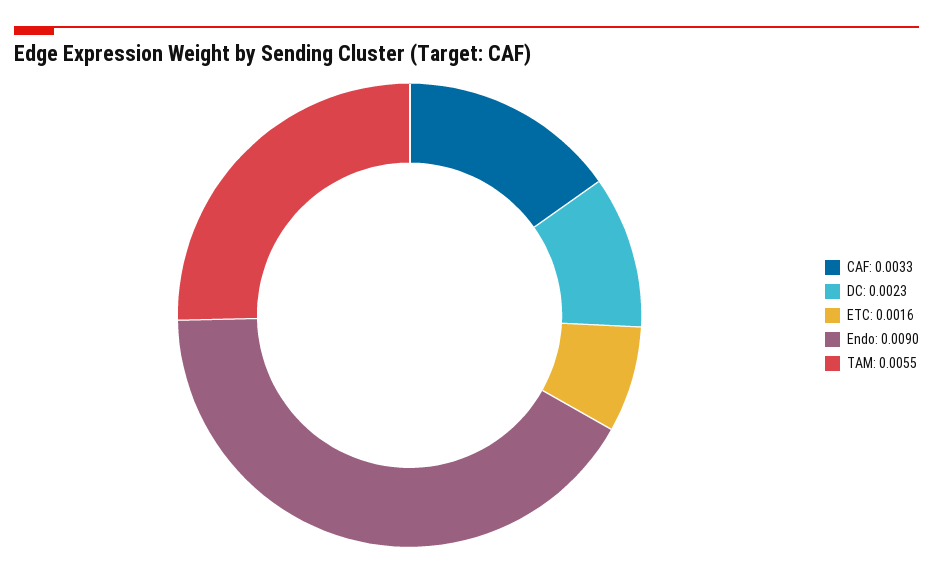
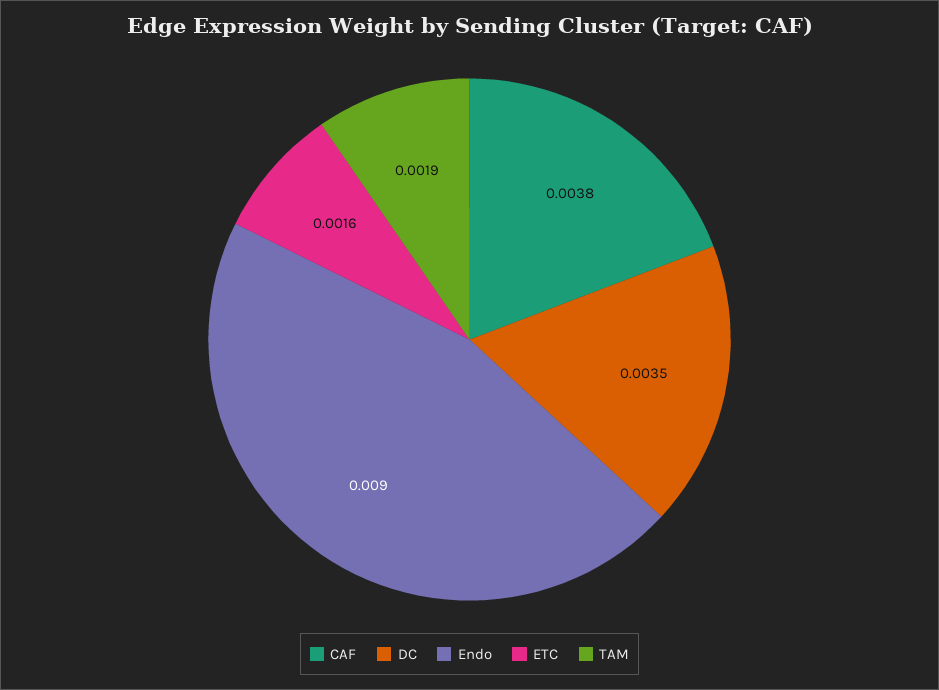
  {
-   "CAF": 0.0033,
+   "CAF": 0.0038,
-   "DC": 0.0023,
+   "DC": 0.0035,
    "ETC": 0.0016,
    "Endo": 0.009,
-   "TAM": 0.0055
+   "TAM": 0.0019
  }

